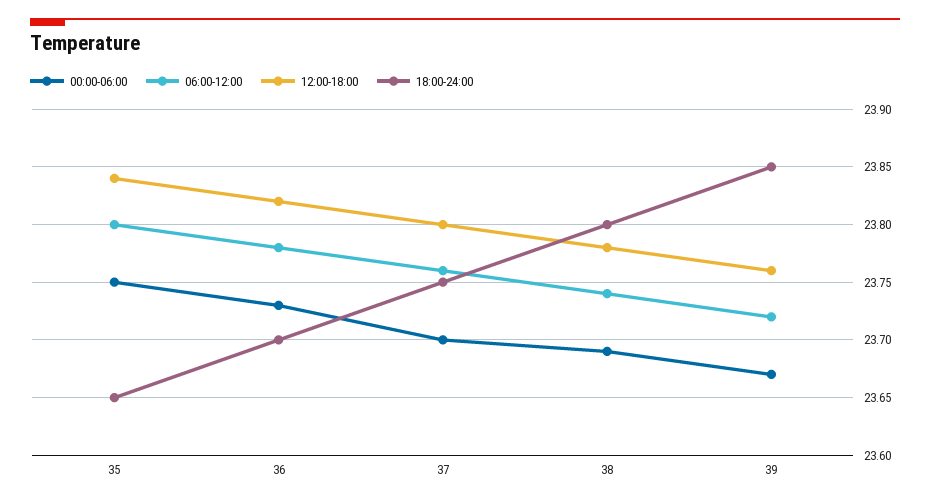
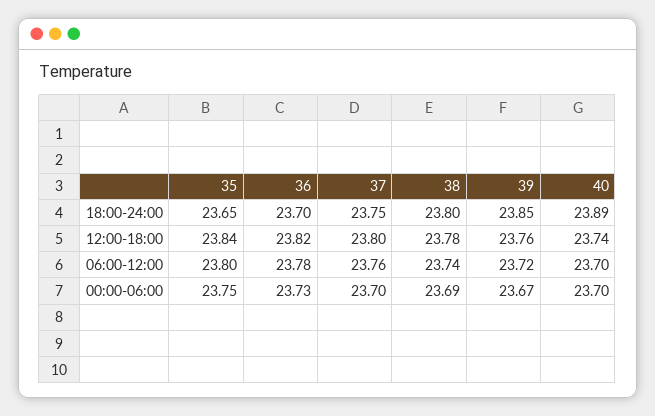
  {
    "00:00-06:00": {
      "35": 23.75,
      "36": 23.73,
      "37": 23.7,
      "38": 23.69,
-     "39": 23.67
+     "39": 23.67,
+     "40": 23.7
    },
    "06:00-12:00": {
      "35": 23.8,
      "36": 23.78,
      "37": 23.76,
      "38": 23.74,
-     "39": 23.72
+     "39": 23.72,
+     "40": 23.7
    },
    "12:00-18:00": {
      "35": 23.84,
      "36": 23.82,
      "37": 23.8,
      "38": 23.78,
-     "39": 23.76
+     "39": 23.76,
+     "40": 23.74
    },
    "18:00-24:00": {
      "35": 23.65,
      "36": 23.7,
      "37": 23.75,
      "38": 23.8,
-     "39": 23.85
+     "39": 23.85,
+     "40": 23.89
    }
  }

